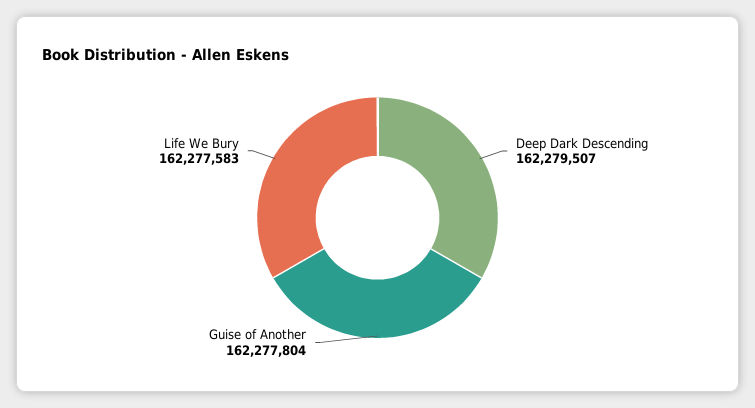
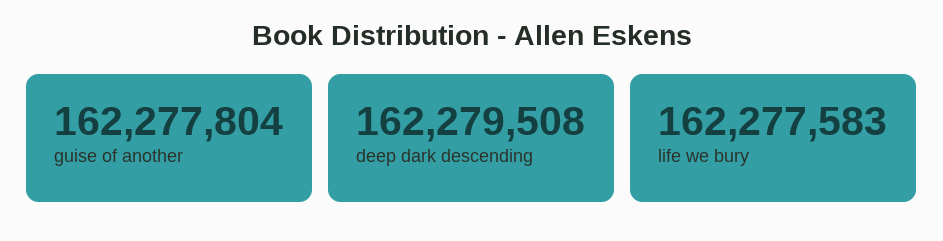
  {
-   "Deep Dark Descending": 162279507,
+   "Deep Dark Descending": 162279508,
    "Guise of Another": 162277804,
    "Life We Bury": 162277583
  }

